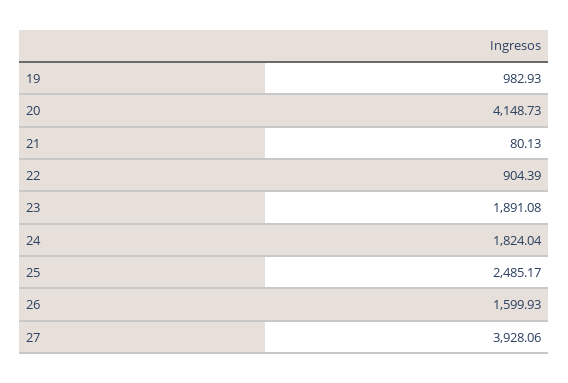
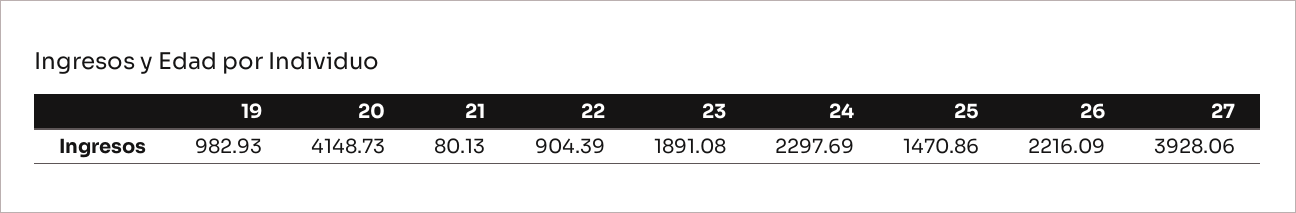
  {
    "19": 982.93,
    "20": 4148.73,
    "21": 80.13,
    "22": 904.39,
    "23": 1891.08,
-   "24": 1824.04,
+   "24": 2297.69,
-   "25": 2485.17,
+   "25": 1470.86,
-   "26": 1599.93,
+   "26": 2216.09,
    "27": 3928.06
  }

